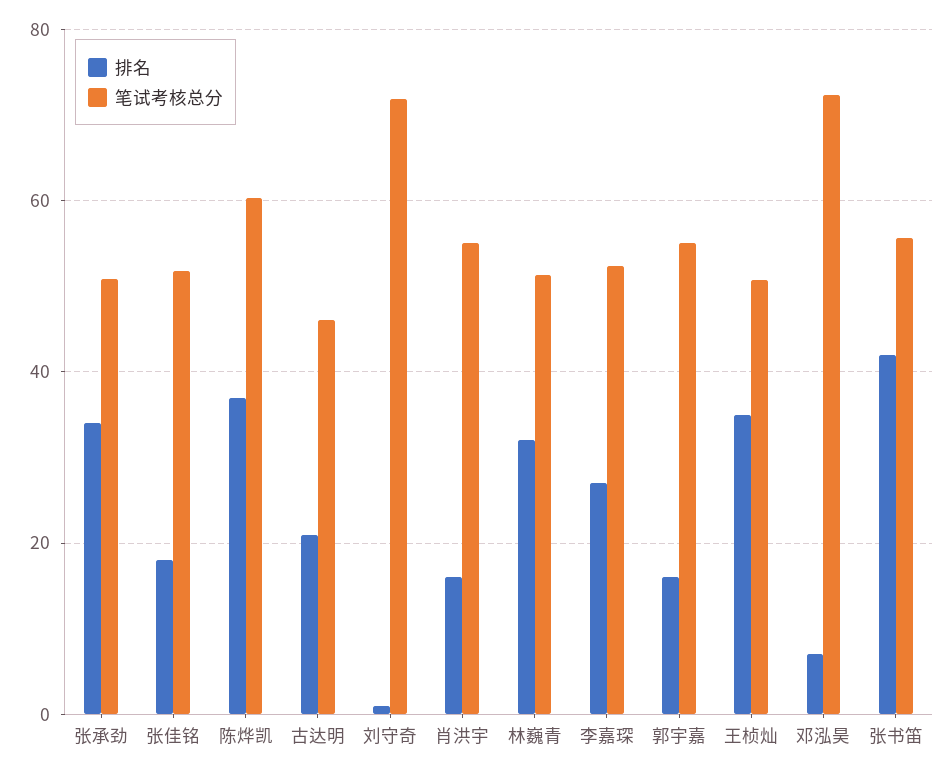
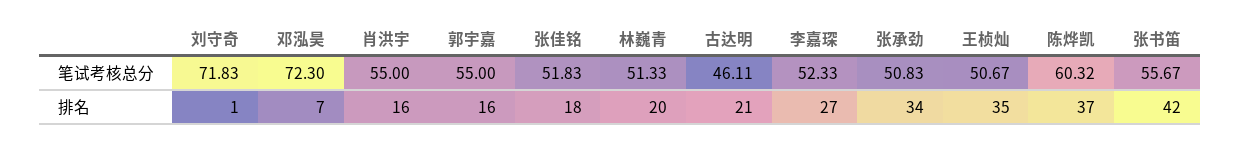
  {
    "排名": {
      "张承劲": 34,
      "张佳铭": 18,
      "陈烨凯": 37,
      "古达明": 21,
      "刘守奇": 1,
      "肖洪宇": 16,
-     "林巍青": 32,
+     "林巍青": 20,
      "李嘉琛": 27,
      "郭宇嘉": 16,
      "王桢灿": 35,
      "邓泓昊": 7,
      "张书笛": 42
    },
    "笔试考核总分": {
      "张承劲": 50.83,
      "张佳铭": 51.83,
      "陈烨凯": 60.32,
      "古达明": 46.11,
      "刘守奇": 71.83,
      "肖洪宇": 55,
      "林巍青": 51.33,
      "李嘉琛": 52.33,
      "郭宇嘉": 55,
      "王桢灿": 50.67,
      "邓泓昊": 72.3,
      "张书笛": 55.67
    }
  }

